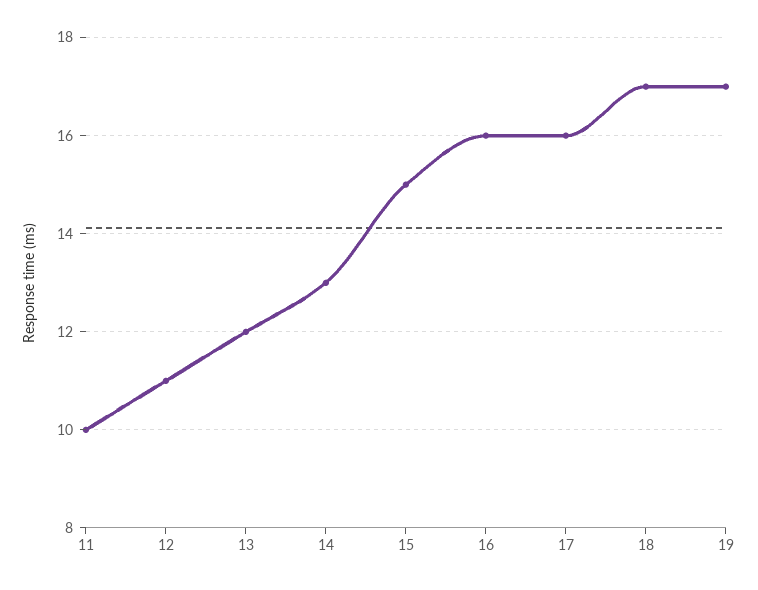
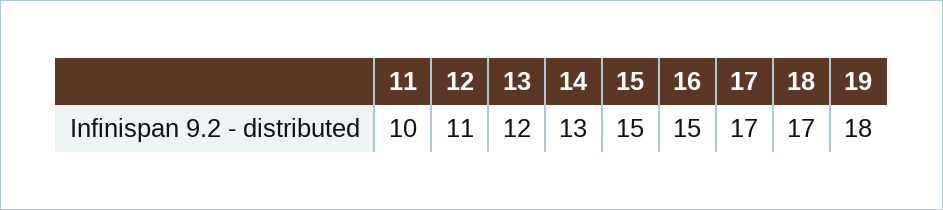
  {
    "11": 10,
    "12": 11,
    "13": 12,
    "14": 13,
    "15": 15,
-   "16": 16,
+   "16": 15,
-   "17": 16,
+   "17": 17,
    "18": 17,
-   "19": 17
+   "19": 18
  }

